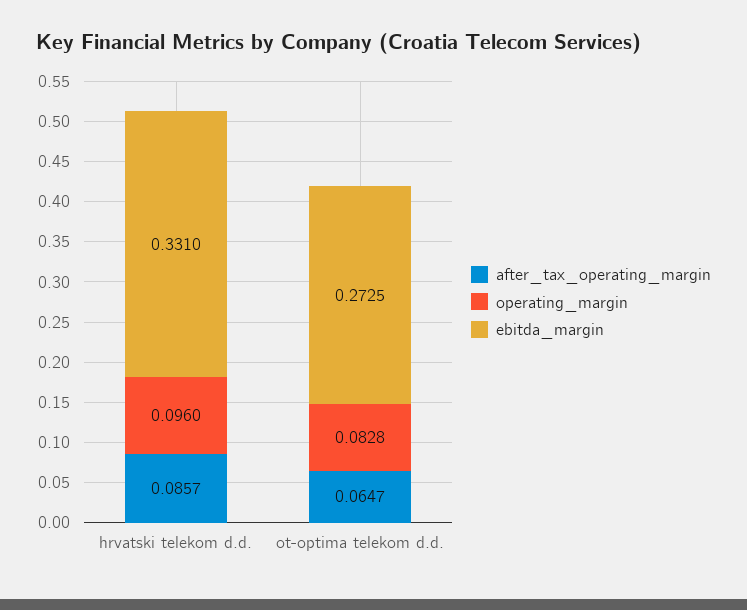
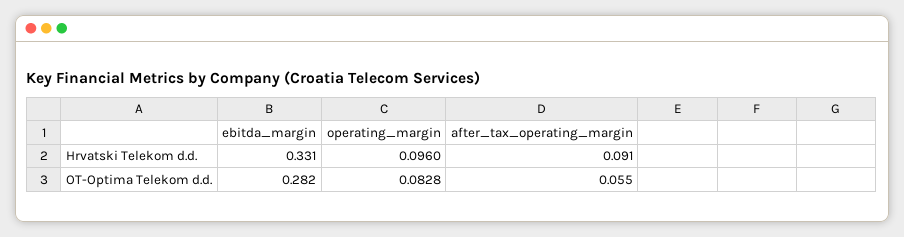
  {
    "after_tax_operating_margin": {
-     "hrvatski telekom d.d.": 0.0857,
+     "hrvatski telekom d.d.": 0.091,
-     "ot-optima telekom d.d.": 0.0647
+     "ot-optima telekom d.d.": 0.055
    },
    "operating_margin": {
      "hrvatski telekom d.d.": 0.096,
      "ot-optima telekom d.d.": 0.0828
    },
    "ebitda_margin": {
      "hrvatski telekom d.d.": 0.331,
-     "ot-optima telekom d.d.": 0.2725
+     "ot-optima telekom d.d.": 0.282
    }
  }

